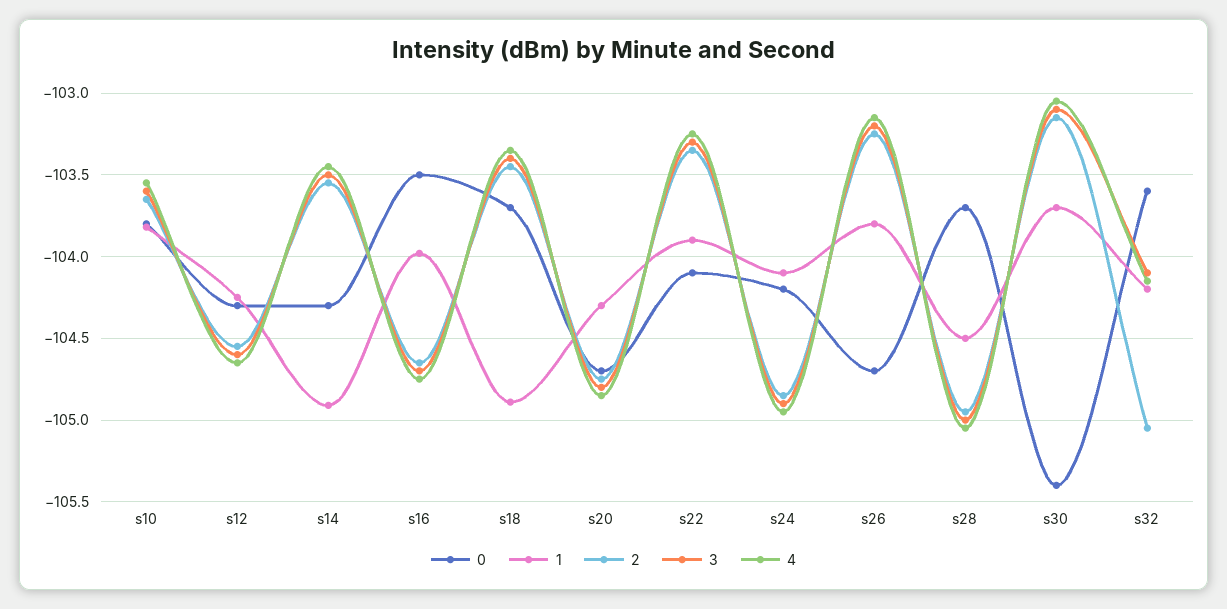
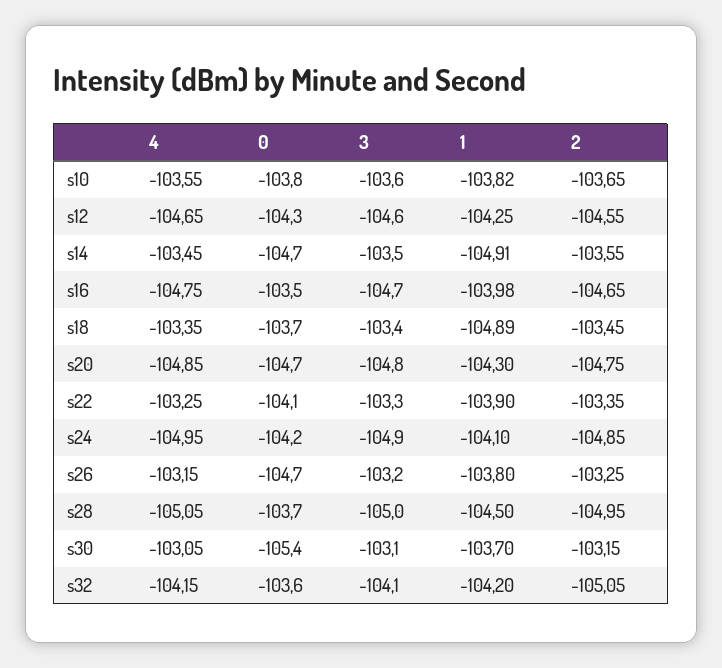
  {
    "0": {
      "s10": -103.8,
      "s12": -104.3,
-     "s14": -104.3,
+     "s14": -104.7,
      "s16": -103.5,
      "s18": -103.7,
      "s20": -104.7,
      "s22": -104.1,
      "s24": -104.2,
      "s26": -104.7,
      "s28": -103.7,
      "s30": -105.4,
      "s32": -103.6
    },
    "1": {
      "s10": -103.82,
      "s12": -104.25,
      "s14": -104.91,
      "s16": -103.98,
      "s18": -104.89,
      "s20": -104.3,
      "s22": -103.9,
      "s24": -104.1,
      "s26": -103.8,
      "s28": -104.5,
      "s30": -103.7,
      "s32": -104.2
    },
    "2": {
      "s10": -103.65,
      "s12": -104.55,
      "s14": -103.55,
      "s16": -104.65,
      "s18": -103.45,
      "s20": -104.75,
      "s22": -103.35,
      "s24": -104.85,
      "s26": -103.25,
      "s28": -104.95,
      "s30": -103.15,
      "s32": -105.05
    },
    "3": {
      "s10": -103.6,
      "s12": -104.6,
      "s14": -103.5,
      "s16": -104.7,
      "s18": -103.4,
      "s20": -104.8,
      "s22": -103.3,
      "s24": -104.9,
      "s26": -103.2,
      "s28": -105,
      "s30": -103.1,
      "s32": -104.1
    },
    "4": {
      "s10": -103.55,
      "s12": -104.65,
      "s14": -103.45,
      "s16": -104.75,
      "s18": -103.35,
      "s20": -104.85,
      "s22": -103.25,
      "s24": -104.95,
      "s26": -103.15,
      "s28": -105.05,
      "s30": -103.05,
      "s32": -104.15
    }
  }

